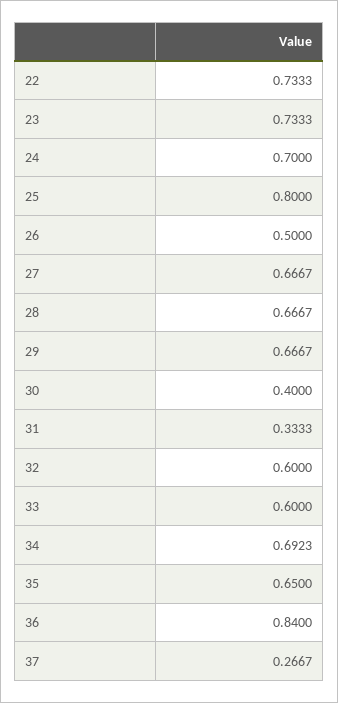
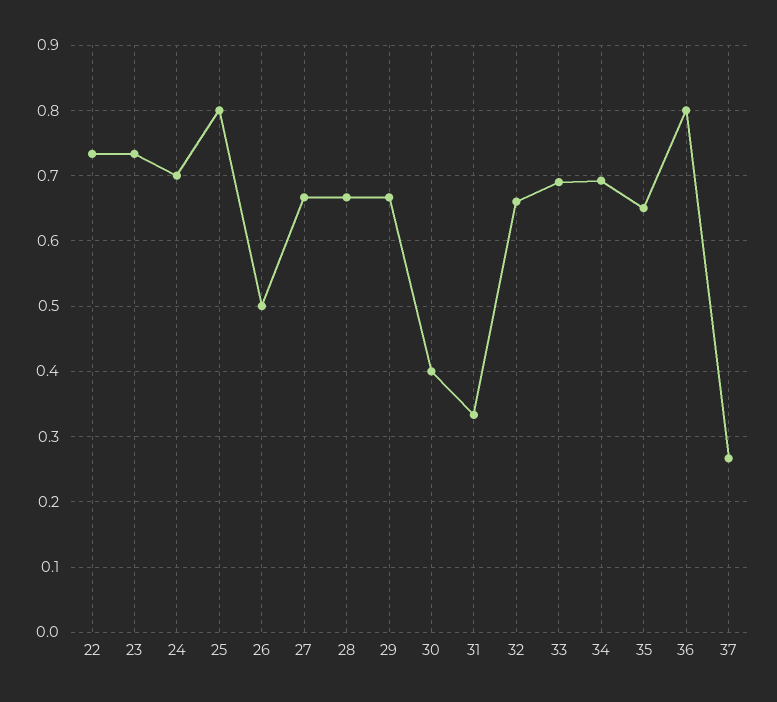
  {
    "22": 0.7333,
    "23": 0.7333,
    "24": 0.7,
    "25": 0.8,
    "26": 0.5,
    "27": 0.6667,
    "28": 0.6667,
    "29": 0.6667,
    "30": 0.4,
    "31": 0.3333,
-   "32": 0.6,
+   "32": 0.66,
-   "33": 0.6,
+   "33": 0.69,
    "34": 0.6923,
    "35": 0.65,
-   "36": 0.84,
+   "36": 0.8,
    "37": 0.2667
  }

